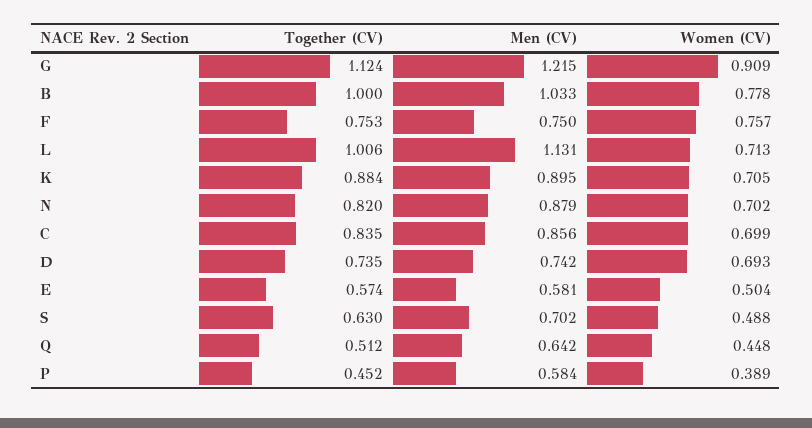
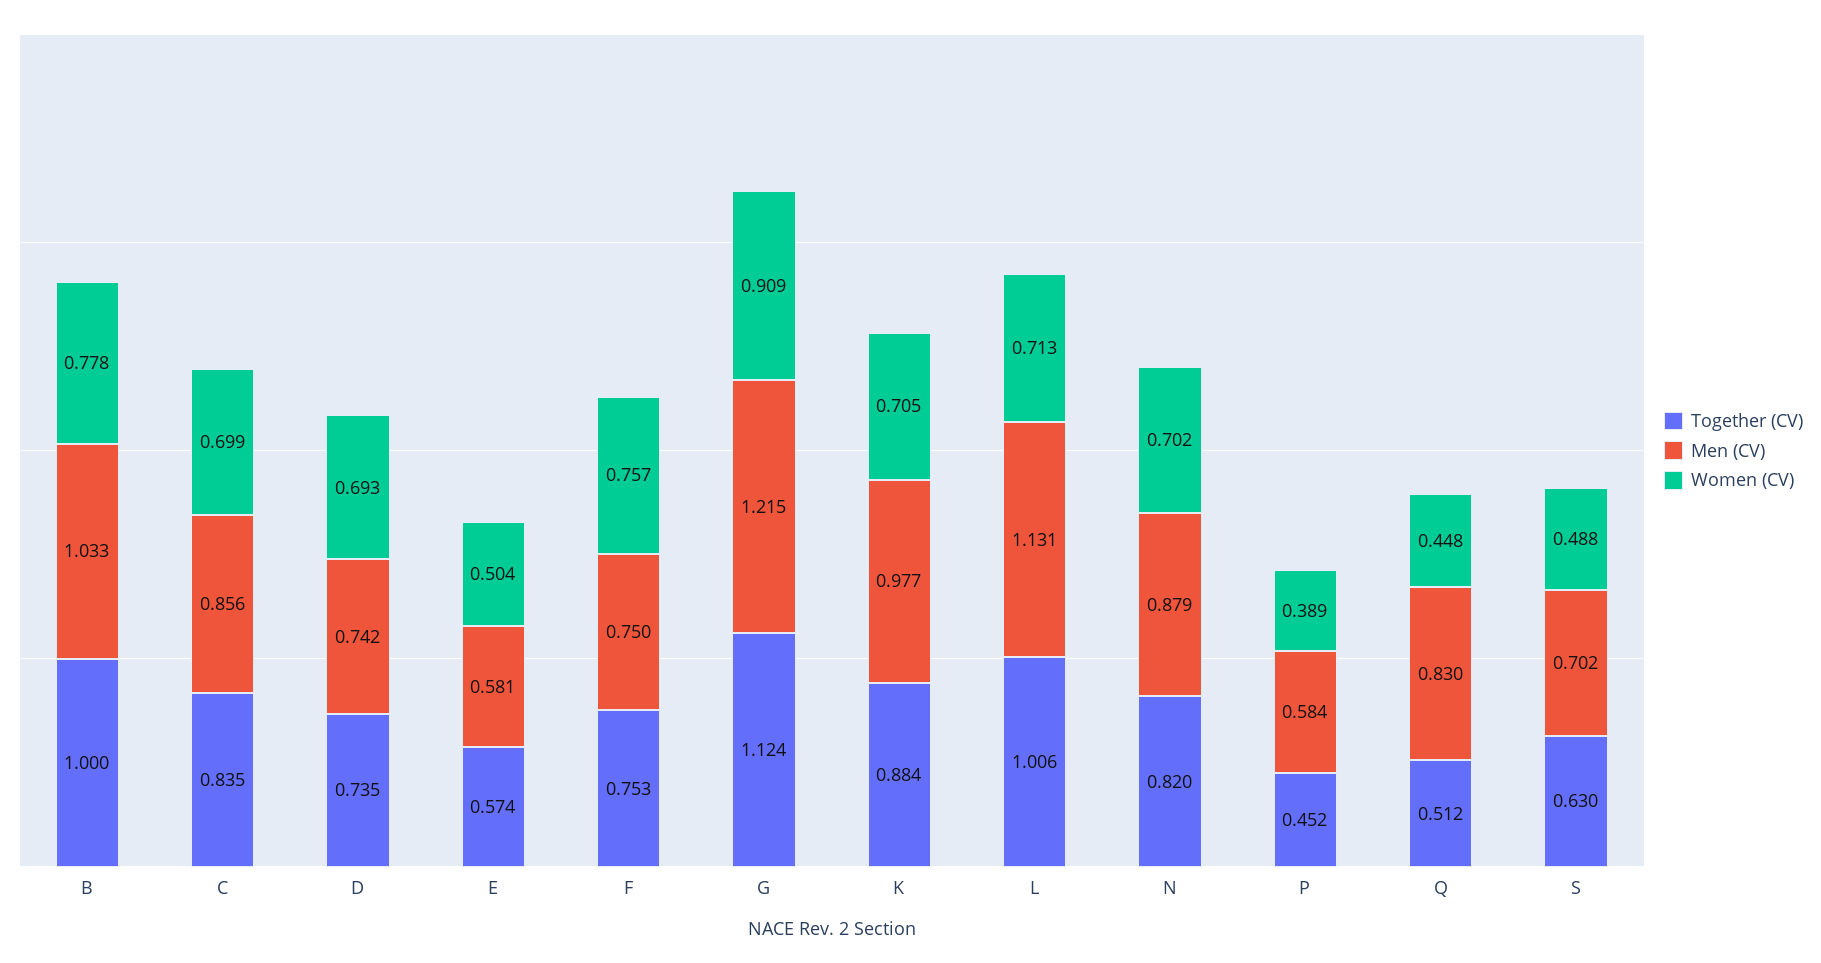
  {
    "Together (CV)": {
      "G": 1.124,
      "B": 1,
      "F": 0.753,
      "L": 1.006,
      "K": 0.884,
      "N": 0.82,
      "C": 0.835,
      "D": 0.735,
      "E": 0.574,
      "S": 0.63,
      "Q": 0.512,
      "P": 0.452
    },
    "Men (CV)": {
      "G": 1.215,
      "B": 1.033,
      "F": 0.75,
      "L": 1.131,
-     "K": 0.895,
+     "K": 0.977,
      "N": 0.879,
      "C": 0.856,
      "D": 0.742,
      "E": 0.581,
      "S": 0.702,
-     "Q": 0.642,
+     "Q": 0.83,
      "P": 0.584
    },
    "Women (CV)": {
      "G": 0.909,
      "B": 0.778,
      "F": 0.757,
      "L": 0.713,
      "K": 0.705,
      "N": 0.702,
      "C": 0.699,
      "D": 0.693,
      "E": 0.504,
      "S": 0.488,
      "Q": 0.448,
      "P": 0.389
    }
  }

